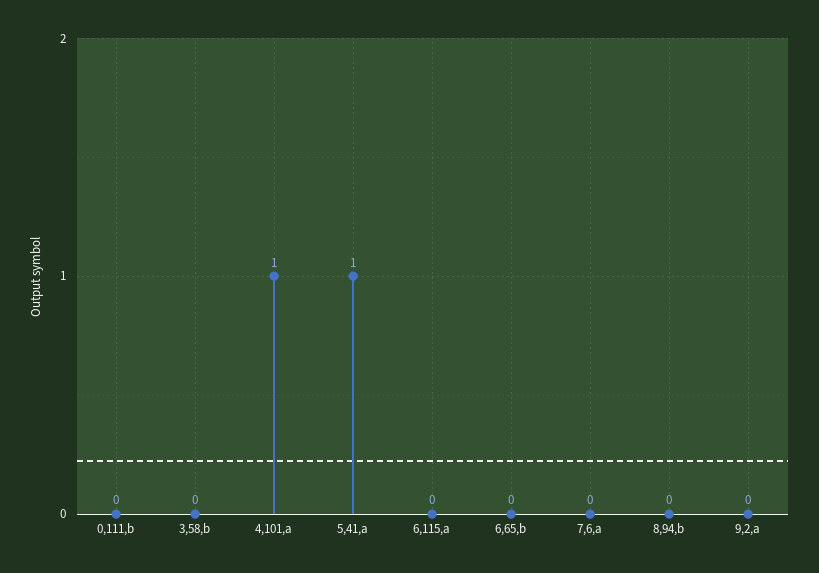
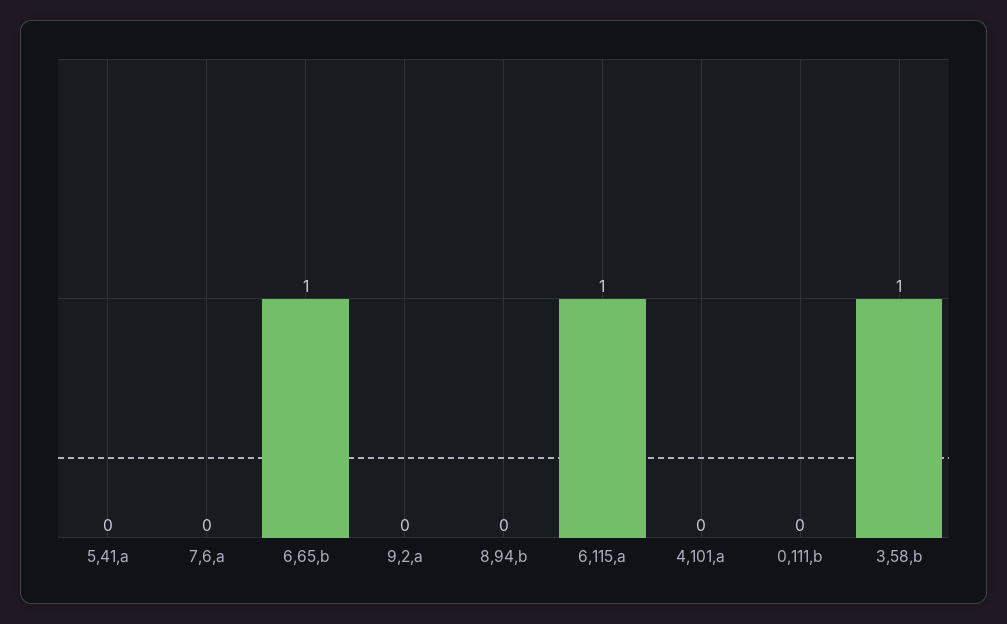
  {
    "0,111,b": 0,
-   "3,58,b": 0,
+   "3,58,b": 1,
-   "4,101,a": 1,
+   "4,101,a": 0,
-   "5,41,a": 1,
+   "5,41,a": 0,
-   "6,115,a": 0,
+   "6,115,a": 1,
-   "6,65,b": 0,
+   "6,65,b": 1,
    "7,6,a": 0,
    "8,94,b": 0,
    "9,2,a": 0
  }

